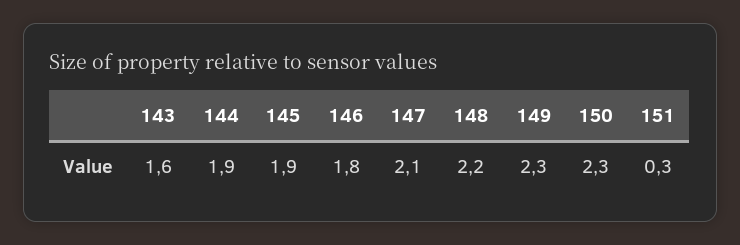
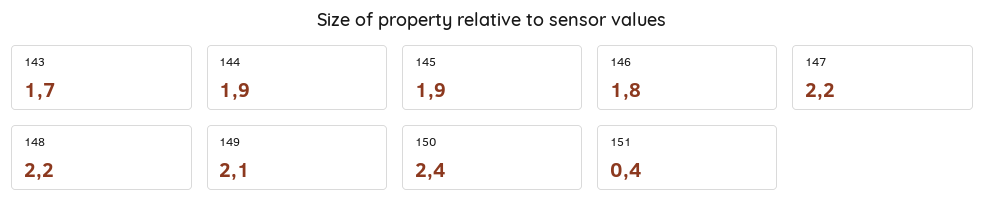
  {
-   "143": 1.6,
+   "143": 1.7,
    "144": 1.9,
    "145": 1.9,
    "146": 1.8,
-   "147": 2.1,
+   "147": 2.2,
    "148": 2.2,
-   "149": 2.3,
+   "149": 2.1,
-   "150": 2.3,
+   "150": 2.4,
-   "151": 0.3
+   "151": 0.4
  }

